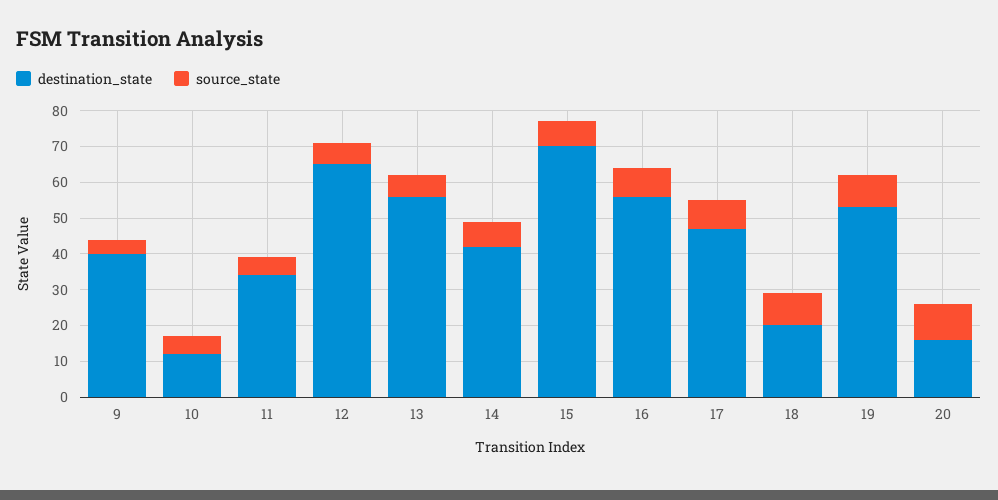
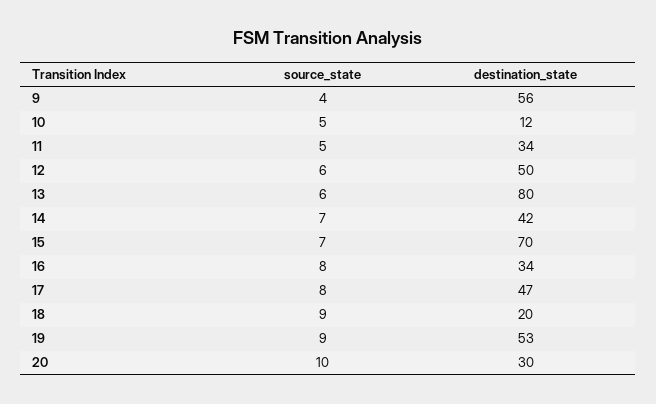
  {
    "destination_state": {
-     "9": 40,
+     "9": 56,
      "10": 12,
      "11": 34,
-     "12": 65,
+     "12": 50,
-     "13": 55,
+     "13": 80,
      "14": 42,
      "15": 70,
-     "16": 55,
+     "16": 34,
      "17": 47,
      "18": 20,
      "19": 53,
-     "20": 15
+     "20": 30
    },
    "source_state": {
      "9": 4,
      "10": 5,
      "11": 5,
      "12": 6,
      "13": 6,
      "14": 7,
      "15": 7,
      "16": 8,
      "17": 8,
      "18": 9,
      "19": 9,
      "20": 10
    }
  }

